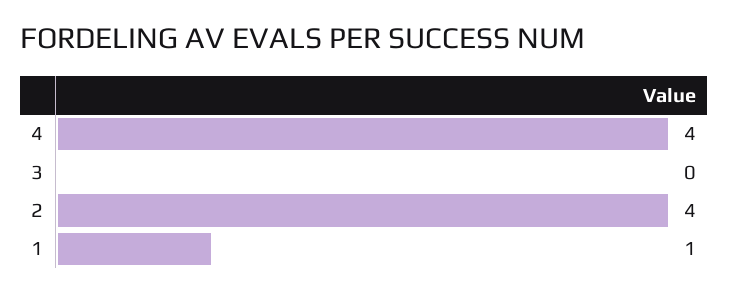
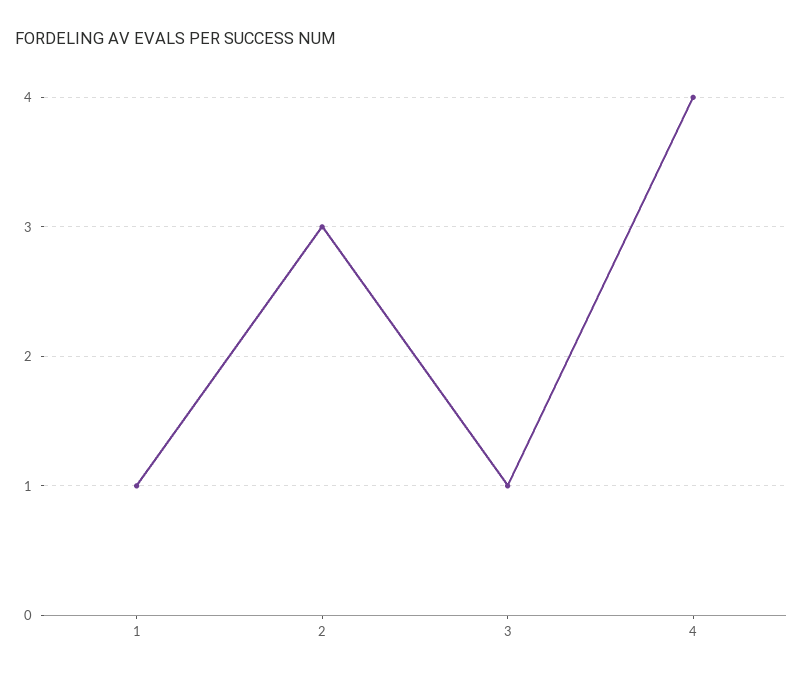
  {
    "4": 4,
-   "3": 0,
+   "3": 1,
-   "2": 4,
+   "2": 3,
    "1": 1
  }

